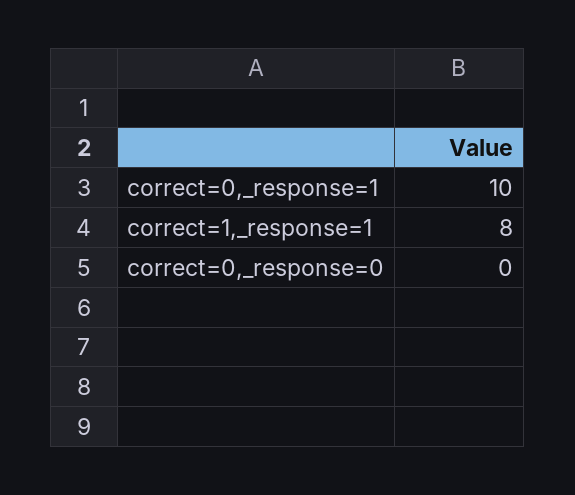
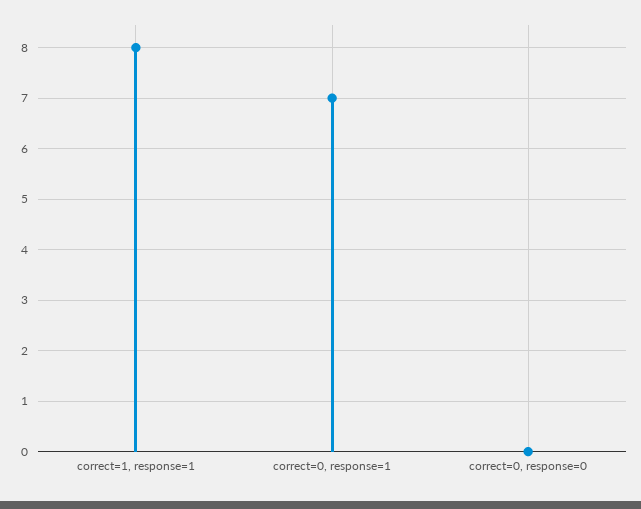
  {
-   "correct=0,_response=1": 10,
+   "correct=0,_response=1": 7,
    "correct=1,_response=1": 8,
    "correct=0,_response=0": 0
  }

